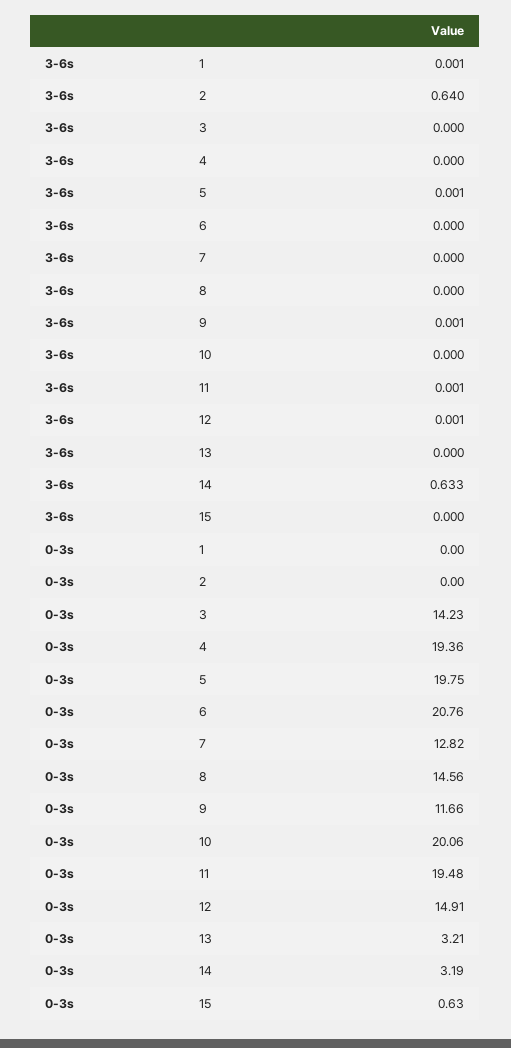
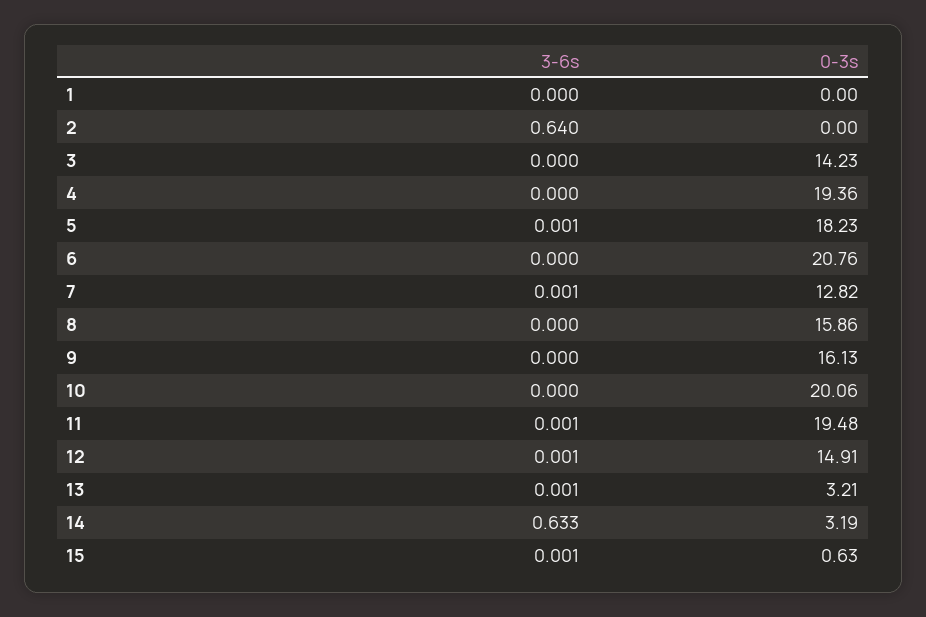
  {
    "3-6s": {
-     "1": 0.001,
+     "1": 0,
      "2": 0.64,
      "3": 0,
      "4": 0,
      "5": 0.001,
      "6": 0,
-     "7": 0,
+     "7": 0.001,
      "8": 0,
-     "9": 0.001,
+     "9": 0,
      "10": 0,
      "11": 0.001,
      "12": 0.001,
-     "13": 0,
+     "13": 0.001,
      "14": 0.633,
-     "15": 0
+     "15": 0.001
    },
    "0-3s": {
      "1": 0,
      "2": 0,
      "3": 14.23,
      "4": 19.36,
-     "5": 19.75,
+     "5": 18.23,
      "6": 20.76,
      "7": 12.82,
-     "8": 14.56,
+     "8": 15.86,
-     "9": 11.66,
+     "9": 16.13,
      "10": 20.06,
      "11": 19.48,
      "12": 14.91,
      "13": 3.21,
      "14": 3.19,
      "15": 0.63
    }
  }

